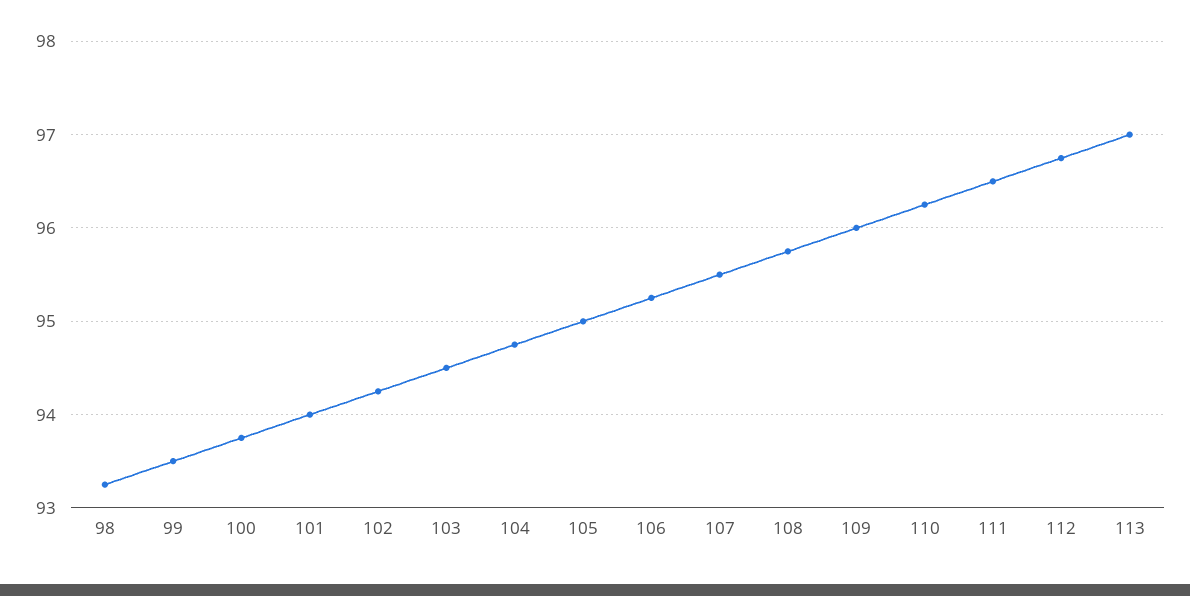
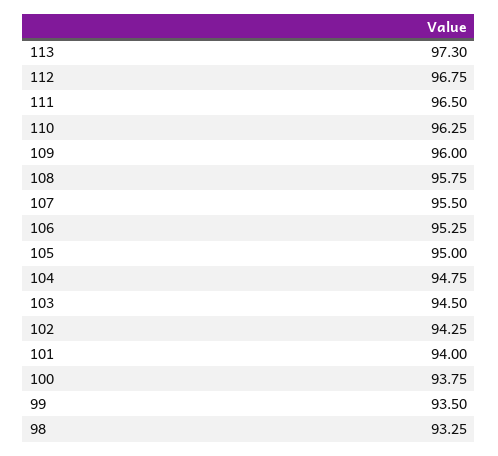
  {
    "98": 93.25,
    "99": 93.5,
    "100": 93.75,
    "101": 94,
    "102": 94.25,
    "103": 94.5,
    "104": 94.75,
    "105": 95,
    "106": 95.25,
    "107": 95.5,
    "108": 95.75,
    "109": 96,
    "110": 96.25,
    "111": 96.5,
    "112": 96.75,
-   "113": 97
+   "113": 97.3
  }

